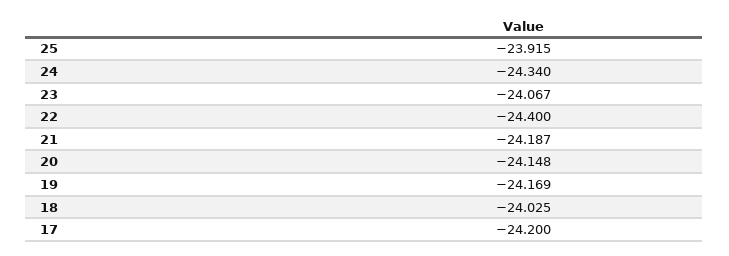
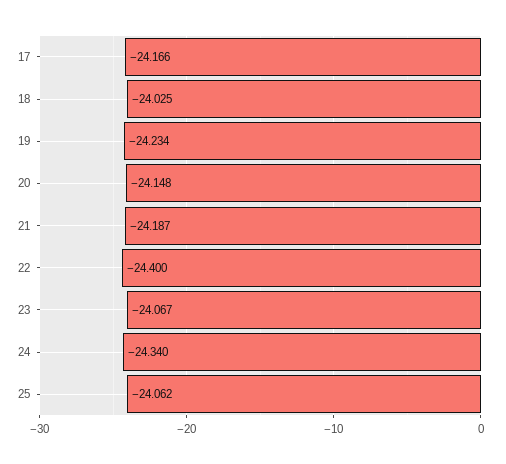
  {
-   "25": -23.915,
+   "25": -24.062,
    "24": -24.34,
    "23": -24.067,
    "22": -24.4,
    "21": -24.187,
    "20": -24.148,
-   "19": -24.169,
+   "19": -24.234,
    "18": -24.025,
-   "17": -24.2
+   "17": -24.166
  }

